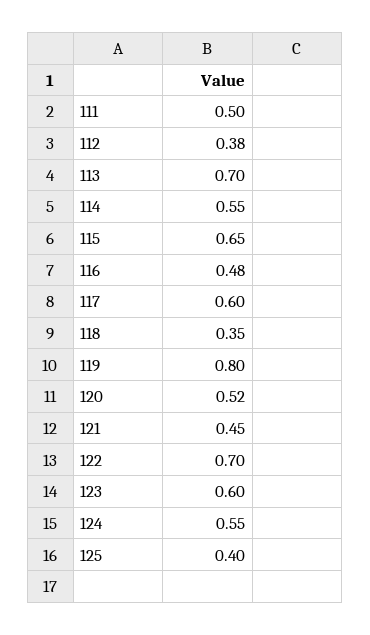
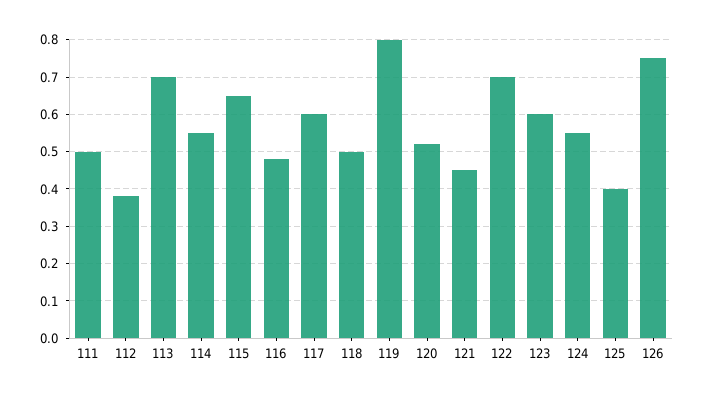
  {
    "111": 0.5,
    "112": 0.38,
    "113": 0.7,
    "114": 0.55,
    "115": 0.65,
    "116": 0.48,
    "117": 0.6,
-   "118": 0.35,
+   "118": 0.5,
    "119": 0.8,
    "120": 0.52,
    "121": 0.45,
    "122": 0.7,
    "123": 0.6,
    "124": 0.55,
-   "125": 0.4
+   "125": 0.4,
+   "126": 0.75
  }

